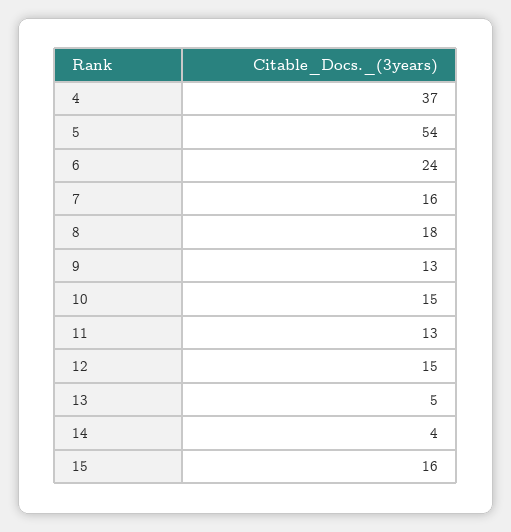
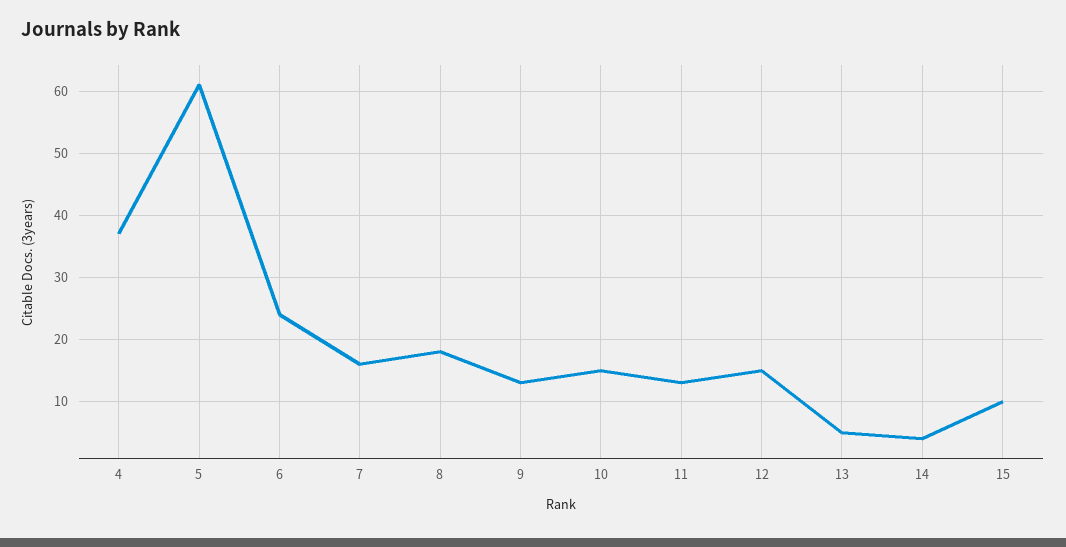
  {
    "4": 37,
-   "5": 54,
+   "5": 61,
    "6": 24,
    "7": 16,
    "8": 18,
    "9": 13,
    "10": 15,
    "11": 13,
    "12": 15,
    "13": 5,
    "14": 4,
-   "15": 16
+   "15": 10
  }

